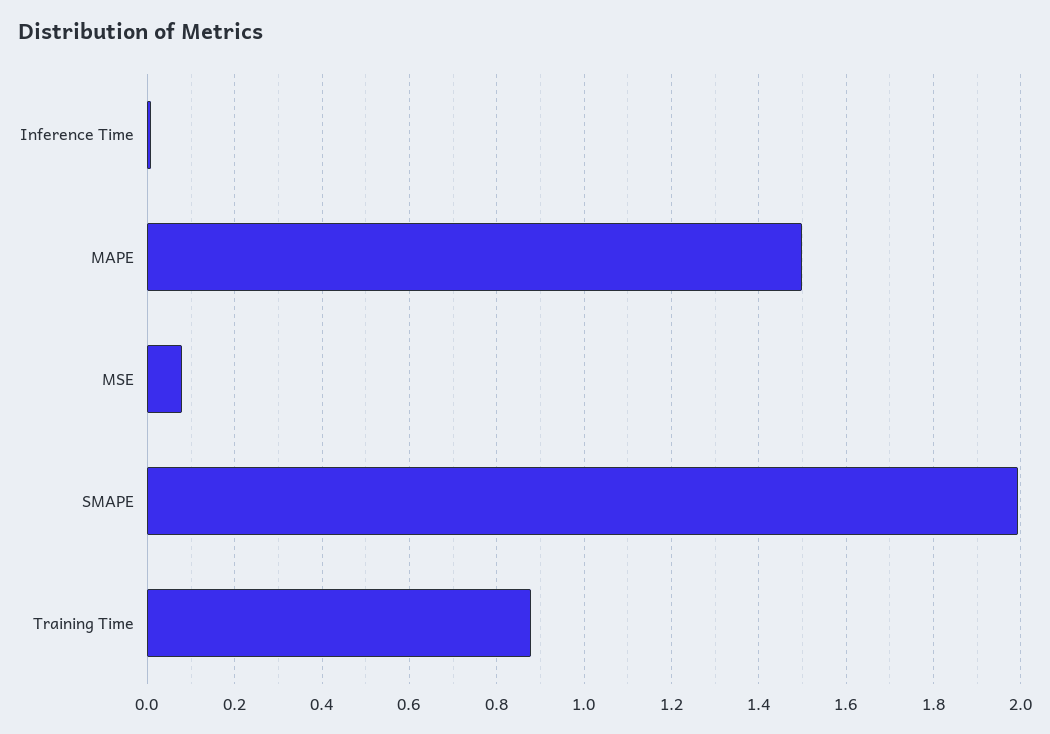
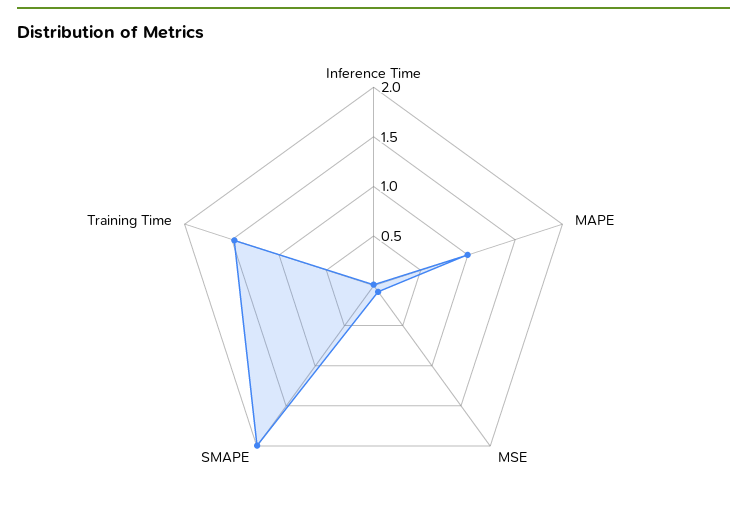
  {
    "Inference Time": 0,
-   "MAPE": 1.5,
+   "MAPE": 1,
    "MSE": 0.08,
    "SMAPE": 2,
-   "Training Time": 0.88
+   "Training Time": 1.5
  }

